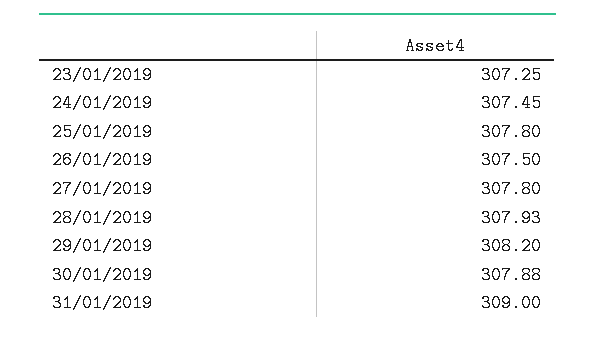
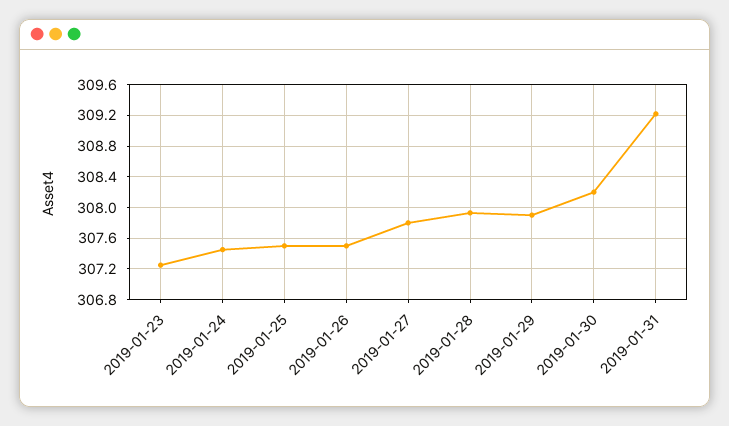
  {
    "23/01/2019": 307.25,
    "24/01/2019": 307.45,
-   "25/01/2019": 307.8,
+   "25/01/2019": 307.5,
    "26/01/2019": 307.5,
    "27/01/2019": 307.8,
    "28/01/2019": 307.93,
-   "29/01/2019": 308.2,
+   "29/01/2019": 307.9,
-   "30/01/2019": 307.88,
+   "30/01/2019": 308.2,
-   "31/01/2019": 309
+   "31/01/2019": 309.2
  }

